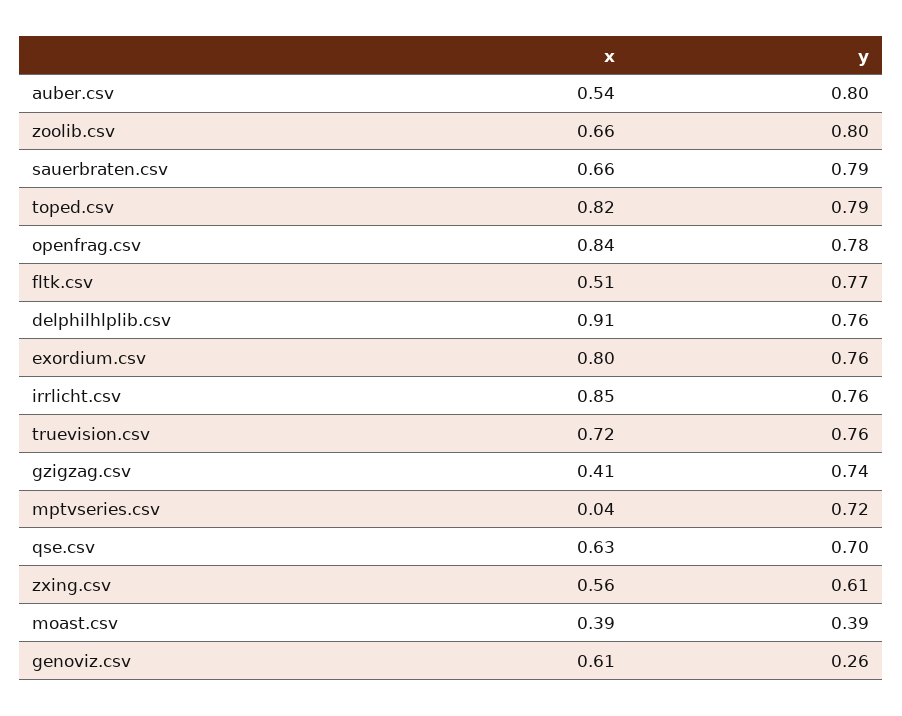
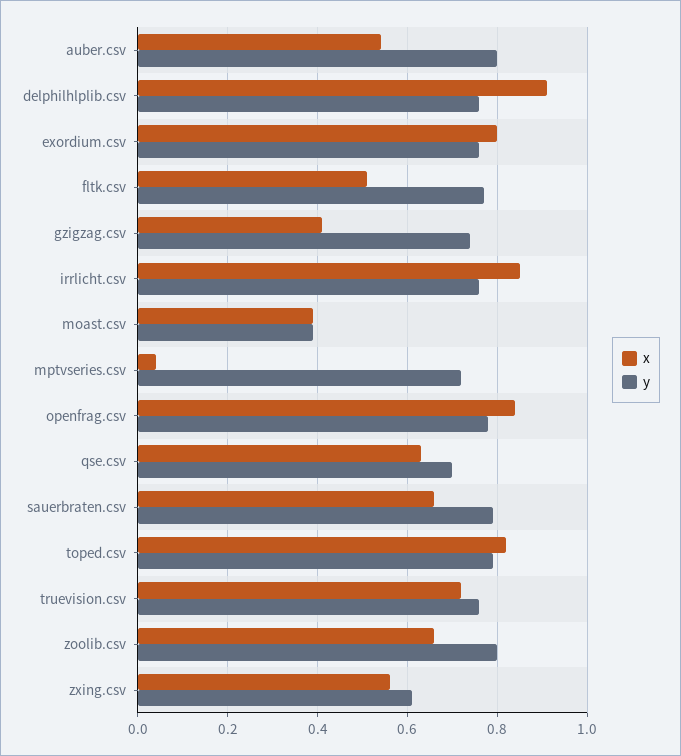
  {
    "x": {
      "auber.csv": 0.54,
      "zoolib.csv": 0.66,
      "sauerbraten.csv": 0.66,
      "toped.csv": 0.82,
      "openfrag.csv": 0.84,
      "fltk.csv": 0.51,
      "delphilhlplib.csv": 0.91,
      "exordium.csv": 0.8,
      "irrlicht.csv": 0.85,
      "truevision.csv": 0.72,
      "gzigzag.csv": 0.41,
      "mptvseries.csv": 0.04,
      "qse.csv": 0.63,
      "zxing.csv": 0.56,
-     "moast.csv": 0.39,
+     "moast.csv": 0.39
-     "genoviz.csv": 0.61
    },
    "y": {
      "auber.csv": 0.8,
      "zoolib.csv": 0.8,
      "sauerbraten.csv": 0.79,
      "toped.csv": 0.79,
      "openfrag.csv": 0.78,
      "fltk.csv": 0.77,
      "delphilhlplib.csv": 0.76,
      "exordium.csv": 0.76,
      "irrlicht.csv": 0.76,
      "truevision.csv": 0.76,
      "gzigzag.csv": 0.74,
      "mptvseries.csv": 0.72,
      "qse.csv": 0.7,
      "zxing.csv": 0.61,
-     "moast.csv": 0.39,
+     "moast.csv": 0.39
-     "genoviz.csv": 0.26
    }
  }

